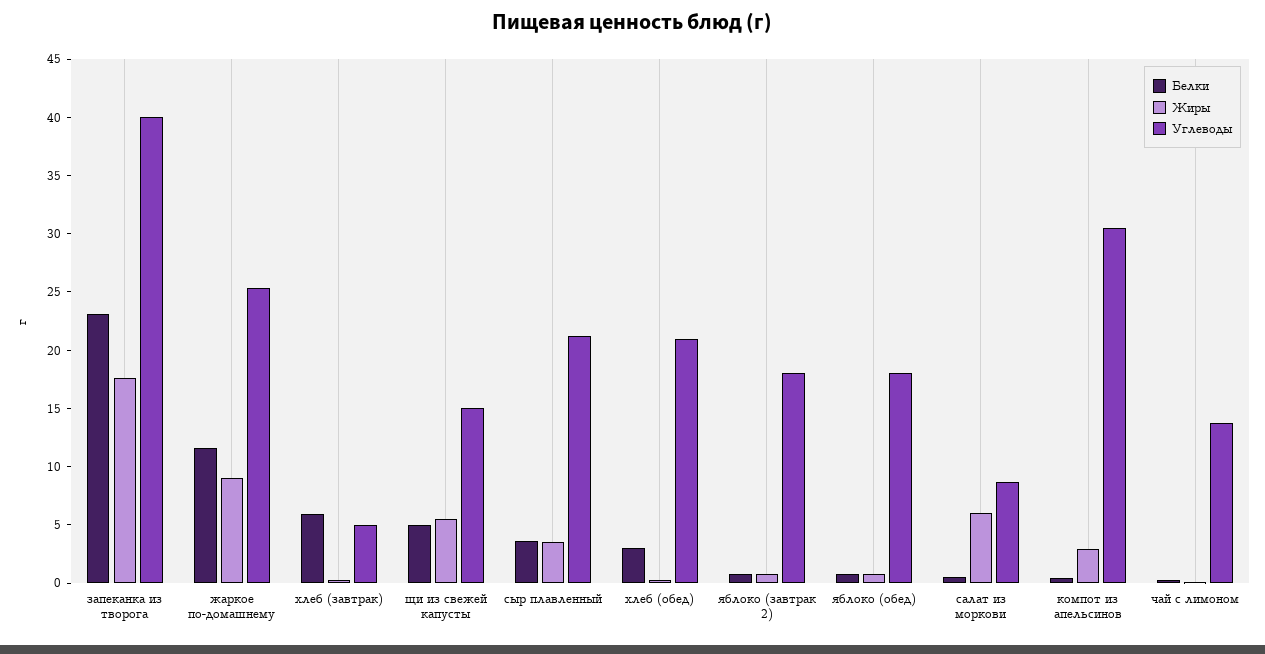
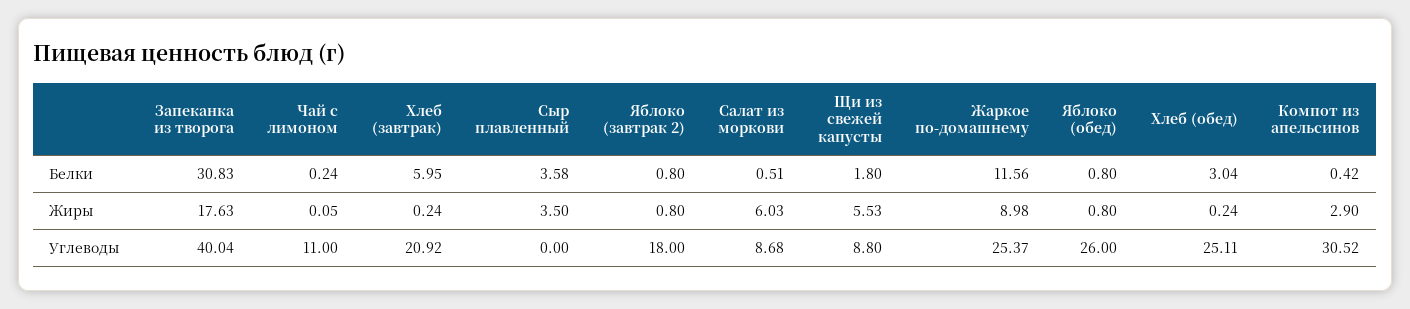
  {
    "Белки": {
-     "запеканка из творога": 23,
+     "запеканка из творога": 30.83,
      "жаркое по-домашнему": 11.56,
      "хлеб (завтрак)": 5.95,
-     "щи из свежей капусты": 5,
+     "щи из свежей капусты": 1.8,
      "сыр плавленный": 3.58,
      "хлеб (обед)": 3.04,
      "яблоко (завтрак 2)": 0.8,
      "яблоко (обед)": 0.8,
      "салат из моркови": 0.51,
      "компот из апельсинов": 0.42,
      "чай с лимоном": 0.24
    },
    "Жиры": {
      "запеканка из творога": 17.63,
      "жаркое по-домашнему": 8.98,
      "хлеб (завтрак)": 0.24,
      "щи из свежей капусты": 5.53,
      "сыр плавленный": 3.5,
      "хлеб (обед)": 0.24,
      "яблоко (завтрак 2)": 0.8,
      "яблоко (обед)": 0.8,
      "салат из моркови": 6.03,
      "компот из апельсинов": 2.9,
      "чай с лимоном": 0.05
    },
    "Углеводы": {
      "запеканка из творога": 40.04,
      "жаркое по-домашнему": 25.37,
-     "хлеб (завтрак)": 5,
+     "хлеб (завтрак)": 20.92,
-     "щи из свежей капусты": 15,
+     "щи из свежей капусты": 8.8,
-     "сыр плавленный": 21,
+     "сыр плавленный": 0,
-     "хлеб (обед)": 21,
+     "хлеб (обед)": 25.11,
      "яблоко (завтрак 2)": 18,
-     "яблоко (обед)": 18,
+     "яблоко (обед)": 26,
      "салат из моркови": 8.68,
      "компот из апельсинов": 30.52,
-     "чай с лимоном": 14
+     "чай с лимоном": 11
    }
  }

